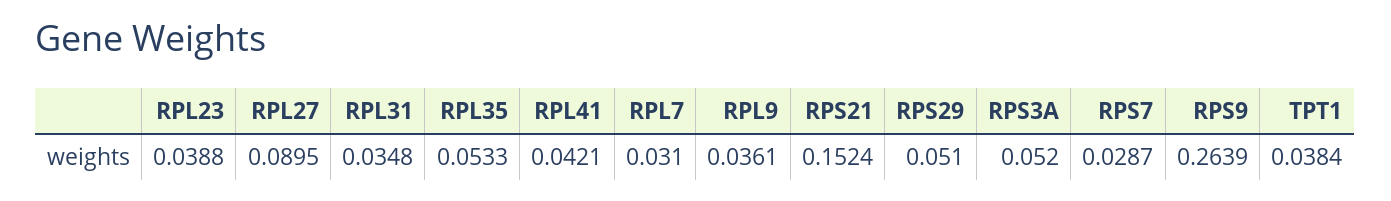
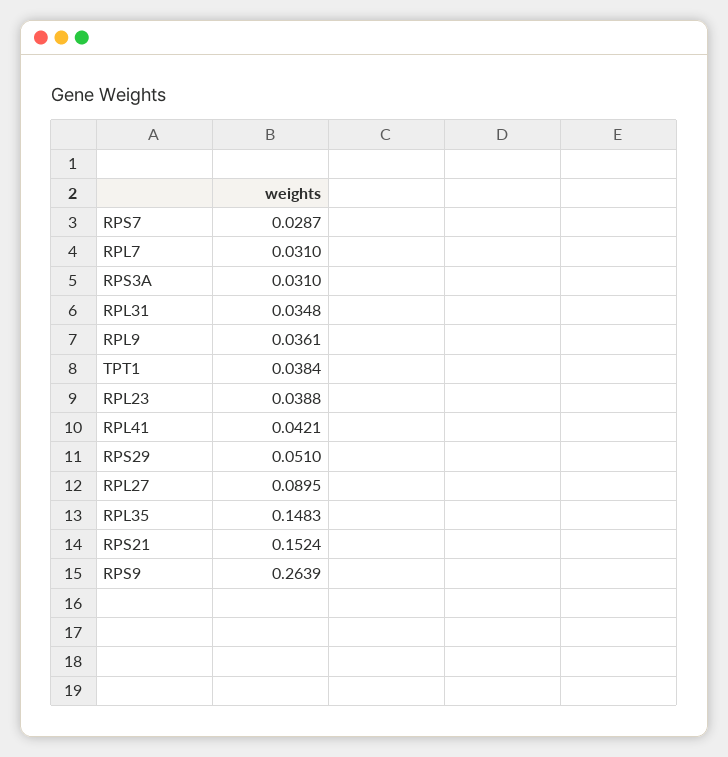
  {
    "RPL23": 0.0388,
    "RPL27": 0.0895,
    "RPL31": 0.0348,
-   "RPL35": 0.0533,
+   "RPL35": 0.1483,
    "RPL41": 0.0421,
    "RPL7": 0.031,
    "RPL9": 0.0361,
    "RPS21": 0.1524,
    "RPS29": 0.051,
-   "RPS3A": 0.052,
+   "RPS3A": 0.031,
    "RPS7": 0.0287,
    "RPS9": 0.2639,
    "TPT1": 0.0384
  }

